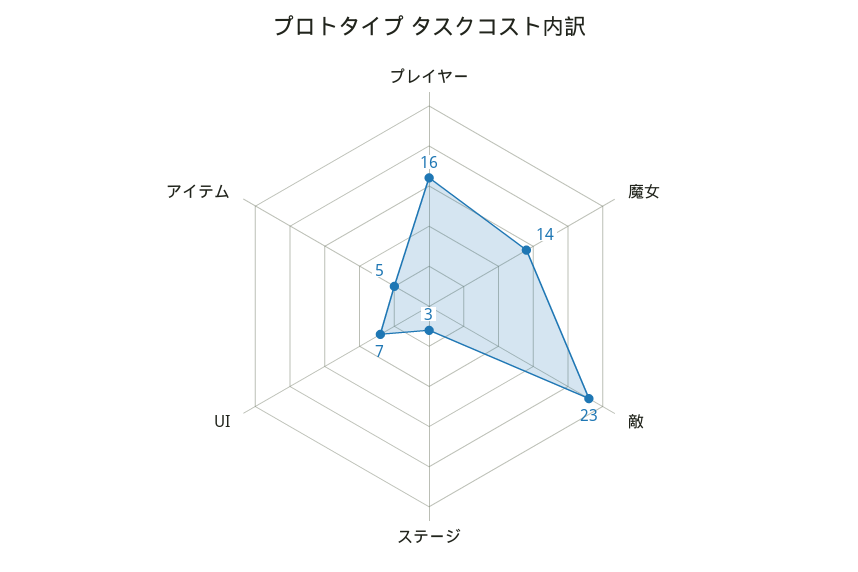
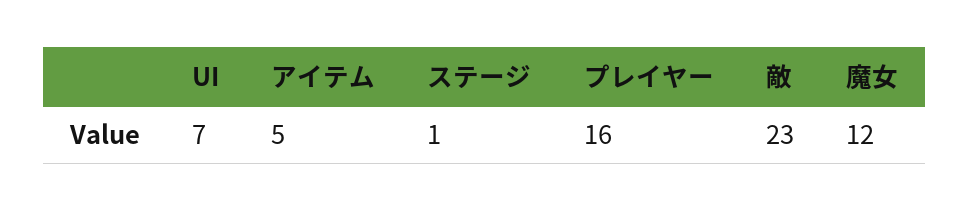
  {
    "プレイヤー": 16,
-   "魔女": 14,
+   "魔女": 12,
    "敵": 23,
-   "ステージ": 3,
+   "ステージ": 1,
    "UI": 7,
    "アイテム": 5
  }

